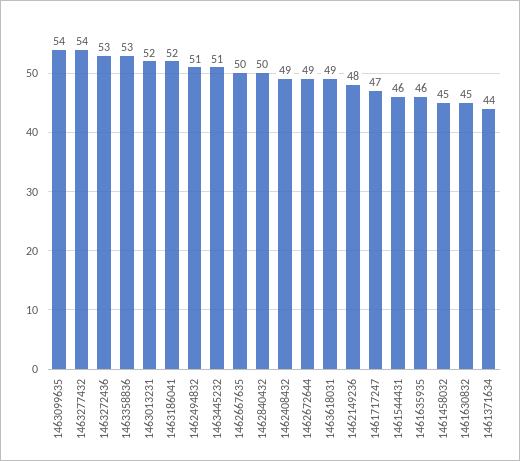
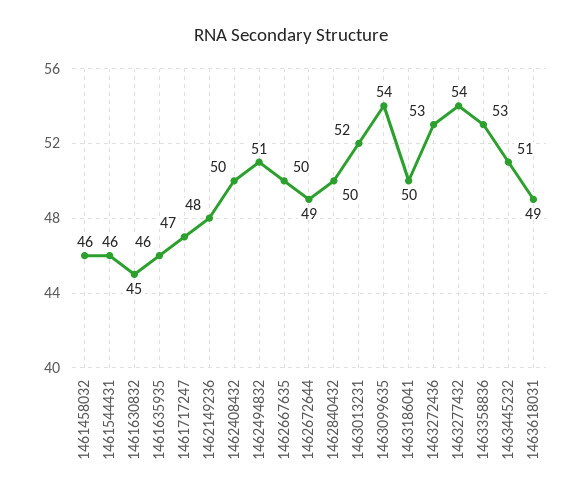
  {
    "1463099635": 54,
    "1463277432": 54,
    "1463272436": 53,
    "1463358836": 53,
    "1463013231": 52,
-   "1463186041": 52,
+   "1463186041": 50,
    "1462494832": 51,
    "1463445232": 51,
    "1462667635": 50,
    "1462840432": 50,
-   "1462408432": 49,
+   "1462408432": 50,
    "1462672644": 49,
    "1463618031": 49,
    "1462149236": 48,
    "1461717247": 47,
    "1461544431": 46,
    "1461635935": 46,
-   "1461458032": 45,
+   "1461458032": 46,
-   "1461630832": 45,
+   "1461630832": 45
-   "1461371634": 44
  }

